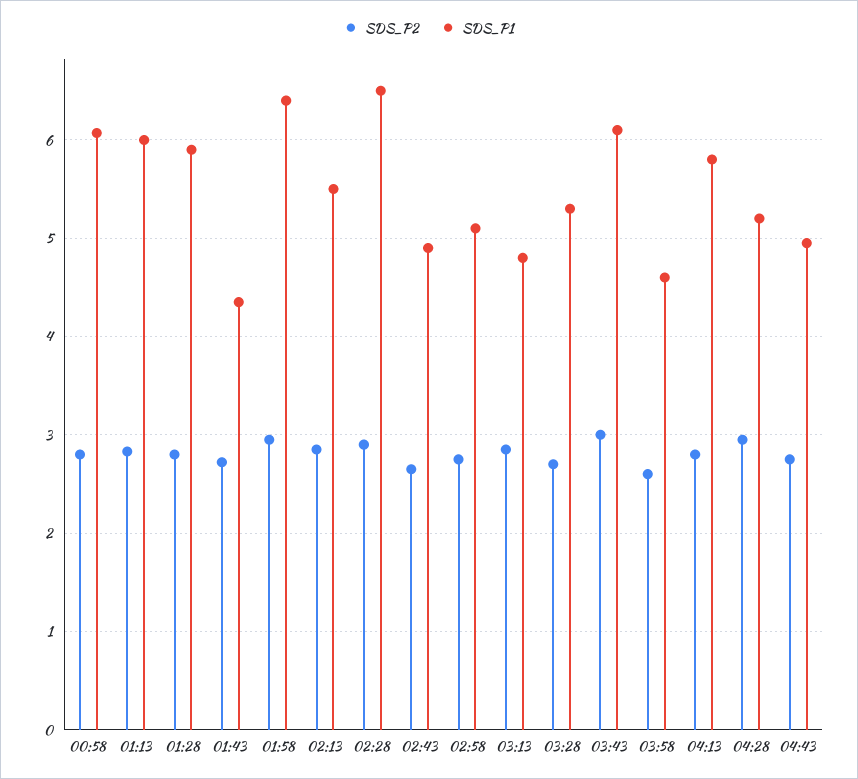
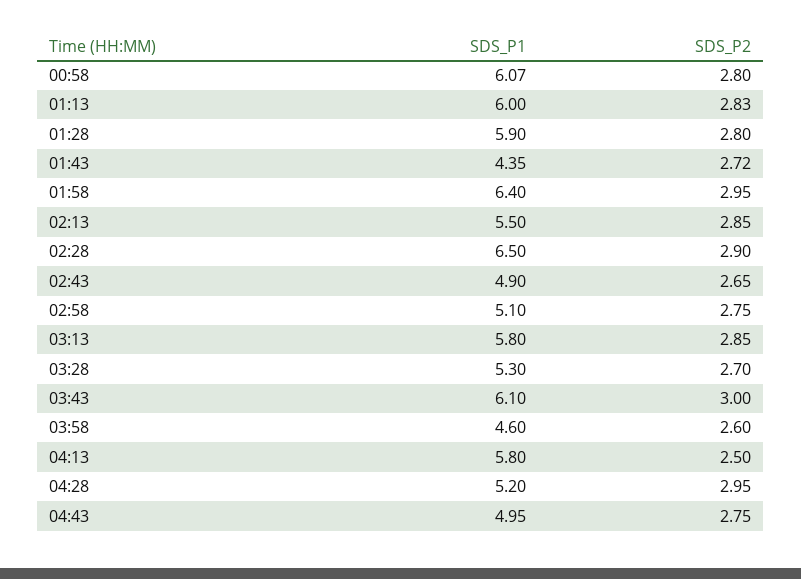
  {
    "SDS_P2": {
      "00:58": 2.8,
      "01:13": 2.83,
      "01:28": 2.8,
      "01:43": 2.72,
      "01:58": 2.95,
      "02:13": 2.85,
      "02:28": 2.9,
      "02:43": 2.65,
      "02:58": 2.75,
      "03:13": 2.85,
      "03:28": 2.7,
      "03:43": 3,
      "03:58": 2.6,
-     "04:13": 2.8,
+     "04:13": 2.5,
      "04:28": 2.95,
      "04:43": 2.75
    },
    "SDS_P1": {
      "00:58": 6.07,
      "01:13": 6,
      "01:28": 5.9,
      "01:43": 4.35,
      "01:58": 6.4,
      "02:13": 5.5,
      "02:28": 6.5,
      "02:43": 4.9,
      "02:58": 5.1,
-     "03:13": 4.8,
+     "03:13": 5.8,
      "03:28": 5.3,
      "03:43": 6.1,
      "03:58": 4.6,
      "04:13": 5.8,
      "04:28": 5.2,
      "04:43": 4.95
    }
  }

